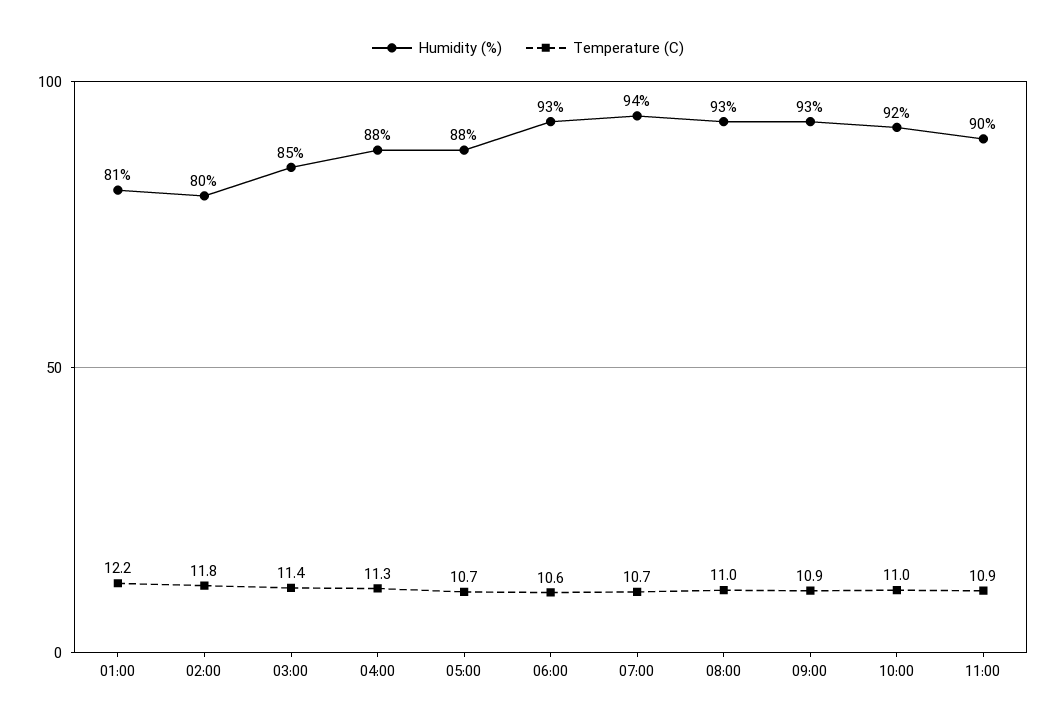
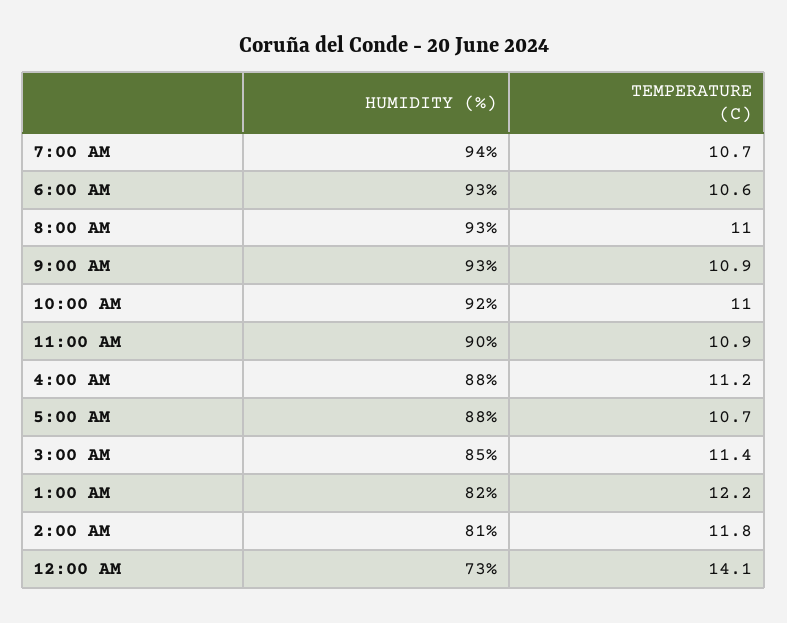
  {
    "Humidity (%)": {
-     "01:00": 81,
+     "01:00": 82,
-     "02:00": 80,
+     "02:00": 81,
      "03:00": 85,
      "04:00": 88,
      "05:00": 88,
      "06:00": 93,
      "07:00": 94,
      "08:00": 93,
      "09:00": 93,
      "10:00": 92,
-     "11:00": 90
+     "11:00": 90,
+     "12:00 AM": 73
    },
    "Temperature (C)": {
      "01:00": 12.2,
      "02:00": 11.8,
      "03:00": 11.4,
-     "04:00": 11.3,
+     "04:00": 11.2,
      "05:00": 10.7,
      "06:00": 10.6,
      "07:00": 10.7,
      "08:00": 11,
      "09:00": 10.9,
      "10:00": 11,
-     "11:00": 10.9
+     "11:00": 10.9,
+     "12:00 AM": 14.1
    }
  }

